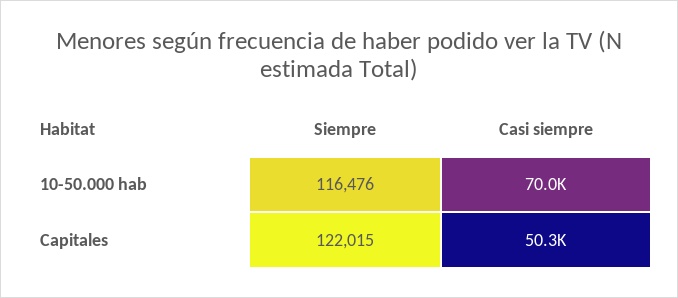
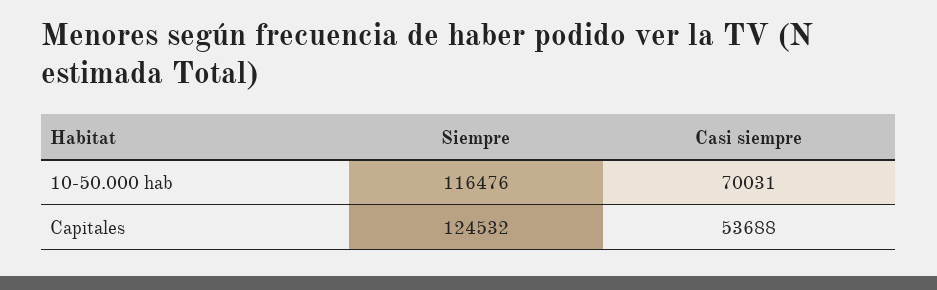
  {
    "Siempre": {
      "10-50.000 hab": 116476,
-     "Capitales": 122015
+     "Capitales": 124532
    },
    "Casi siempre": {
      "10-50.000 hab": 70031,
-     "Capitales": 50300
+     "Capitales": 53688
    }
  }

